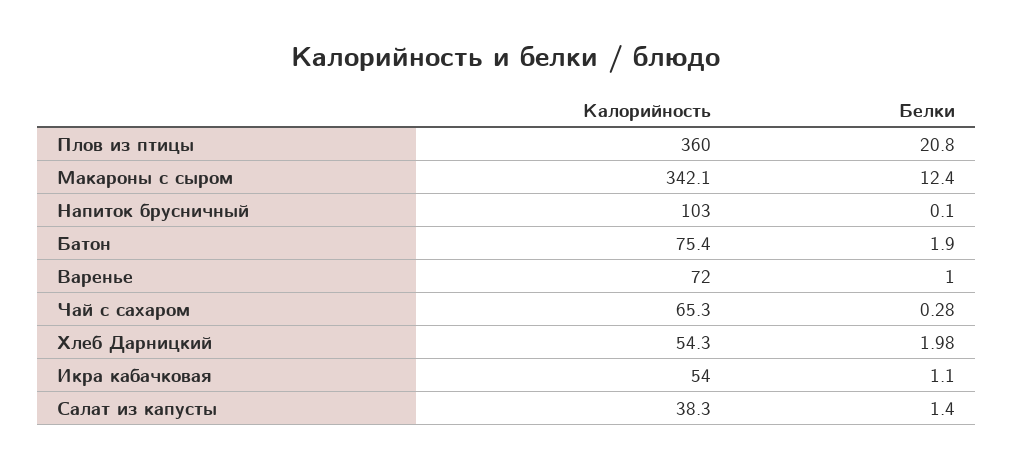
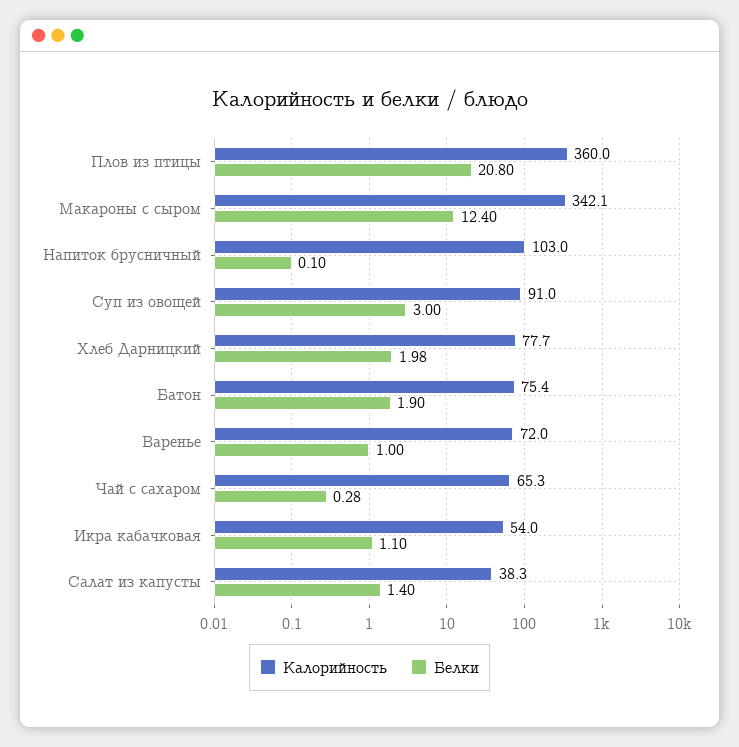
  {
    "Калорийность": {
      "Плов из птицы": 360,
      "Макароны с сыром": 342.1,
      "Напиток брусничный": 103,
      "Батон": 75.4,
      "Варенье": 72,
      "Чай с сахаром": 65.3,
-     "Хлеб Дарницкий": 54.3,
+     "Хлеб Дарницкий": 77.7,
      "Икра кабачковая": 54,
-     "Салат из капусты": 38.3
+     "Салат из капусты": 38.3,
+     "Суп из овощей": 91
    },
    "Белки": {
      "Плов из птицы": 20.8,
      "Макароны с сыром": 12.4,
      "Напиток брусничный": 0.1,
      "Батон": 1.9,
      "Варенье": 1,
      "Чай с сахаром": 0.28,
      "Хлеб Дарницкий": 1.98,
      "Икра кабачковая": 1.1,
-     "Салат из капусты": 1.4
+     "Салат из капусты": 1.4,
+     "Суп из овощей": 3
    }
  }

